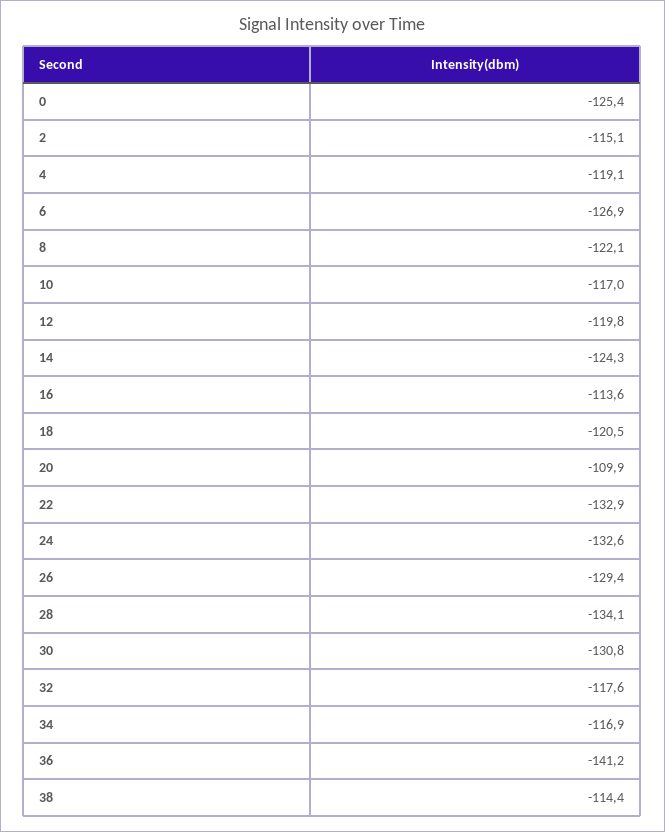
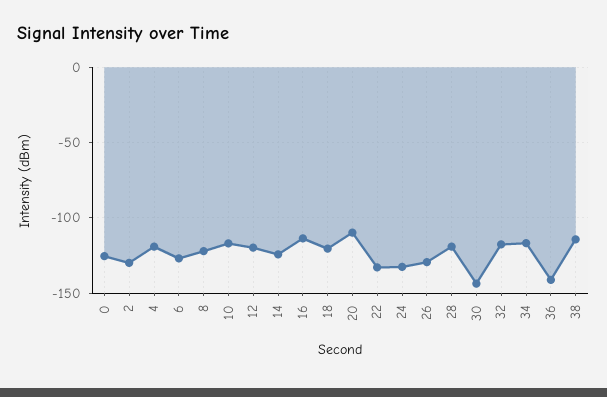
  {
    "0": -125.4,
-   "2": -115.1,
+   "2": -130,
    "4": -119.1,
    "6": -126.9,
    "8": -122.1,
    "10": -117,
    "12": -119.8,
    "14": -124.3,
    "16": -113.6,
    "18": -120.5,
    "20": -109.9,
    "22": -132.9,
    "24": -132.6,
    "26": -129.4,
-   "28": -134.1,
+   "28": -120,
-   "30": -130.8,
+   "30": -145,
    "32": -117.6,
    "34": -116.9,
    "36": -141.2,
    "38": -114.4
  }

